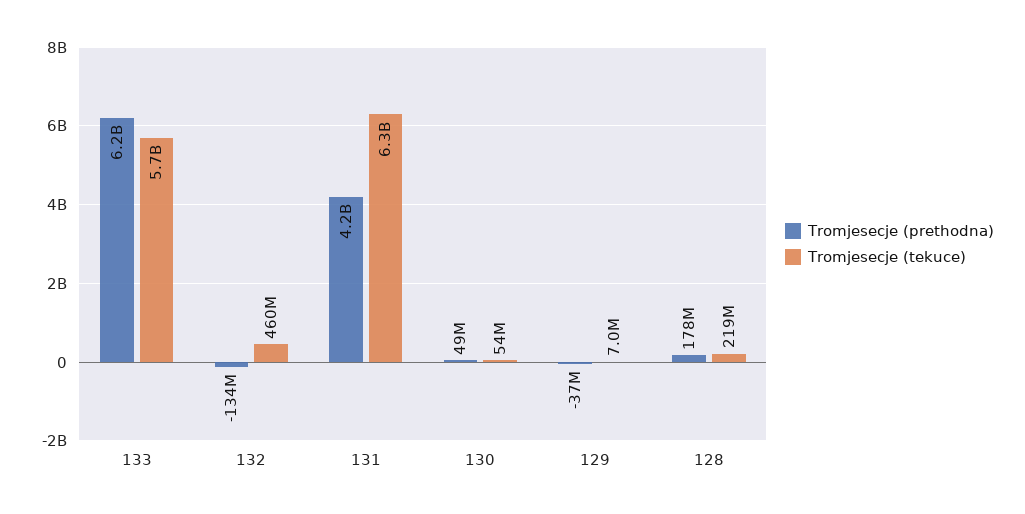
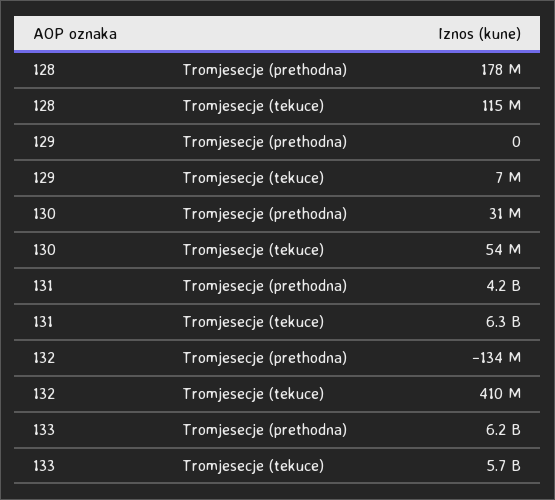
  {
    "Tromjesecje (prethodna)": {
      "133": 6200000000,
      "132": -134000000,
      "131": 4200000000,
-     "130": 49000000,
+     "130": 31000000,
-     "129": -37000000,
+     "129": 0,
      "128": 178000000
    },
    "Tromjesecje (tekuce)": {
      "133": 5700000000,
-     "132": 460000000,
+     "132": 410000000,
      "131": 6300000000,
      "130": 54000000,
      "129": 7000000,
-     "128": 219000000
+     "128": 115000000
    }
  }

